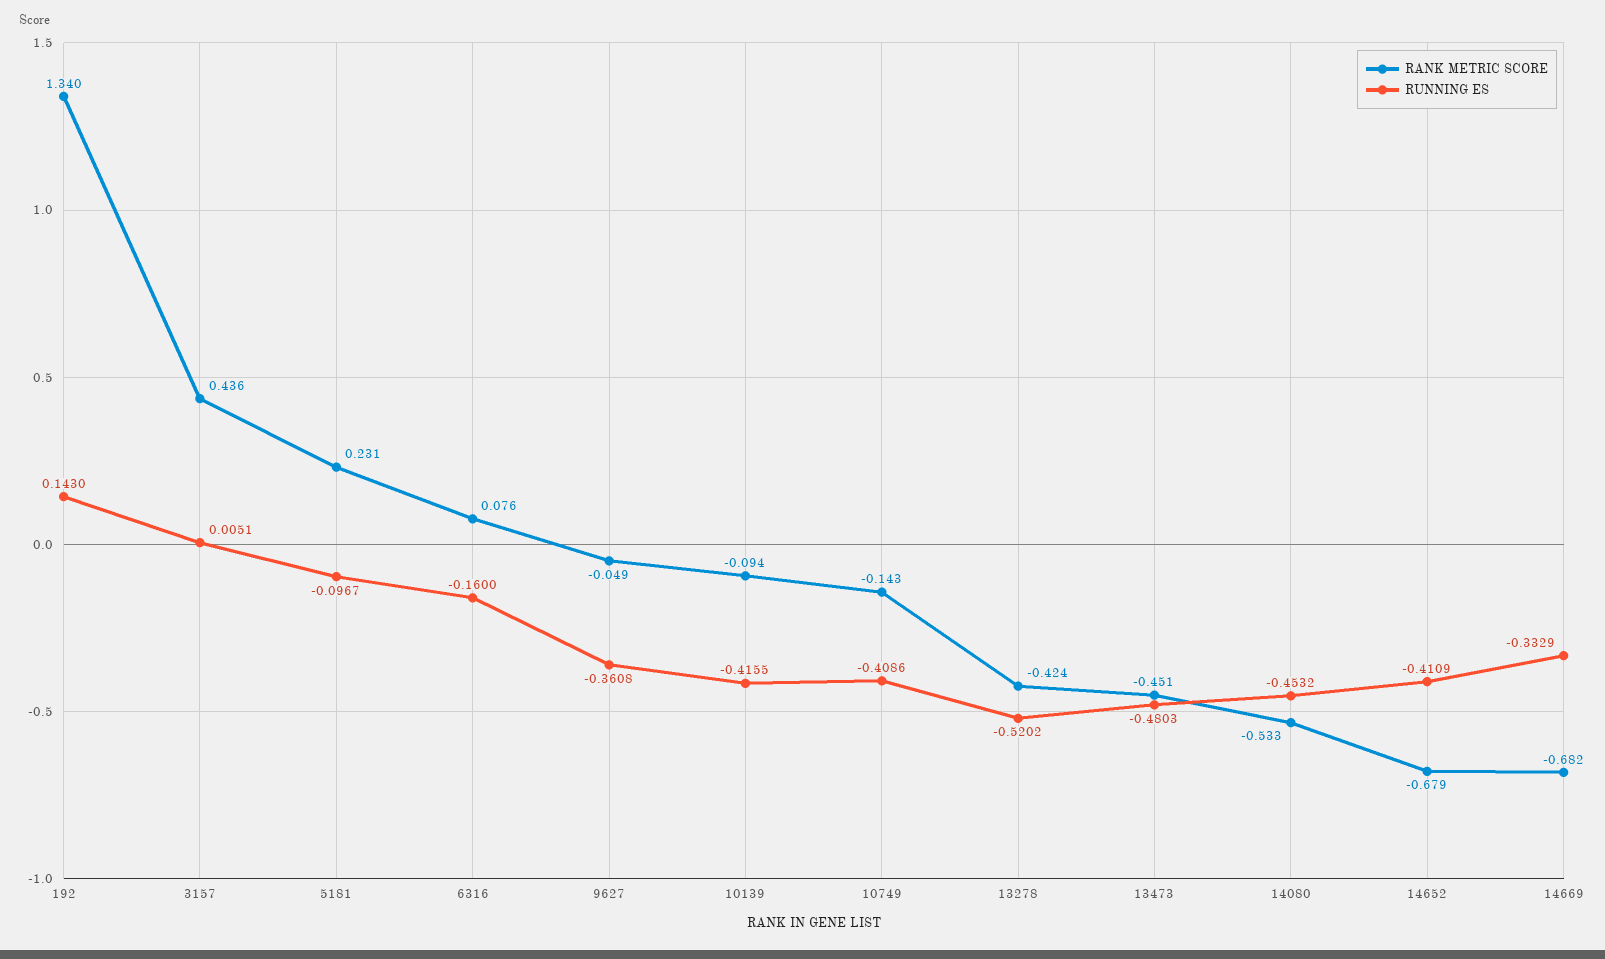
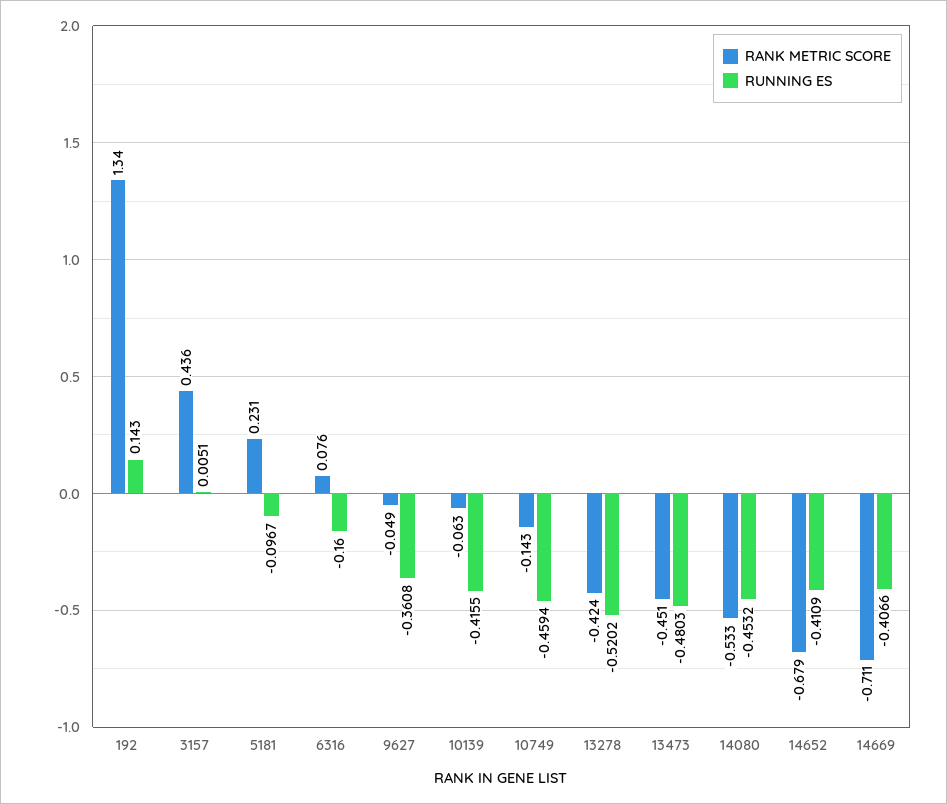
  {
    "RANK METRIC SCORE": {
      "192": 1.34,
      "3157": 0.436,
      "5181": 0.231,
      "6316": 0.076,
      "9627": -0.049,
-     "10139": -0.094,
+     "10139": -0.063,
      "10749": -0.143,
      "13278": -0.424,
      "13473": -0.451,
      "14080": -0.533,
      "14652": -0.679,
-     "14669": -0.682
+     "14669": -0.711
    },
    "RUNNING ES": {
      "192": 0.143,
      "3157": 0.0051,
      "5181": -0.0967,
      "6316": -0.16,
      "9627": -0.3608,
      "10139": -0.4155,
-     "10749": -0.4086,
+     "10749": -0.4594,
      "13278": -0.5202,
      "13473": -0.4803,
      "14080": -0.4532,
      "14652": -0.4109,
-     "14669": -0.3329
+     "14669": -0.4066
    }
  }

